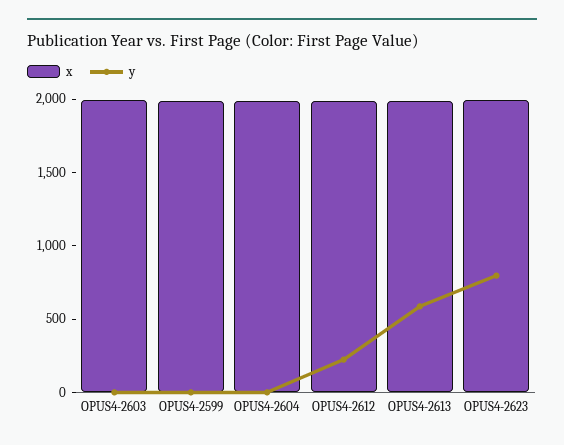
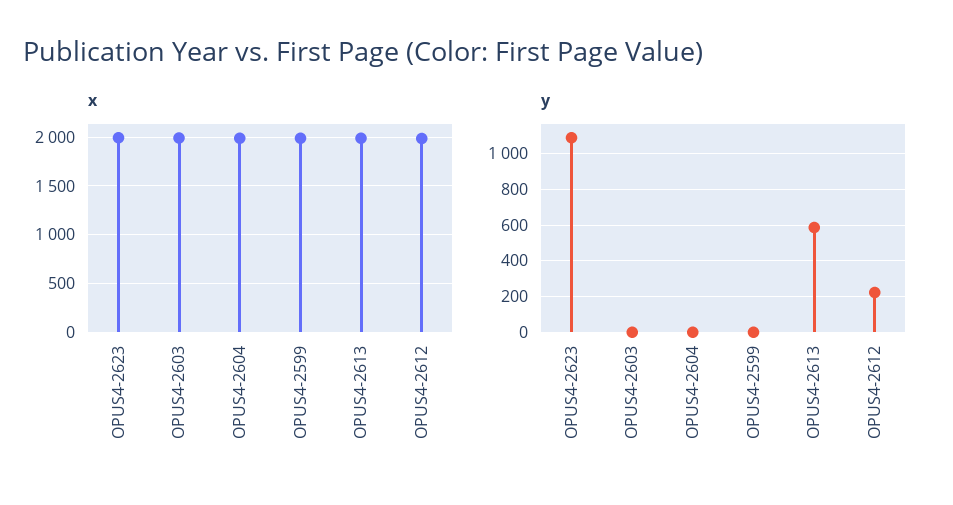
  {
    "x": {
      "OPUS4-2603": 2000,
      "OPUS4-2599": 2000,
      "OPUS4-2604": 2000,
      "OPUS4-2612": 2000,
      "OPUS4-2613": 2000,
      "OPUS4-2623": 2000
    },
    "y": {
      "OPUS4-2603": 0,
      "OPUS4-2599": 0,
      "OPUS4-2604": 0,
      "OPUS4-2612": 200,
      "OPUS4-2613": 600,
-     "OPUS4-2623": 800
+     "OPUS4-2623": 1100
    }
  }

